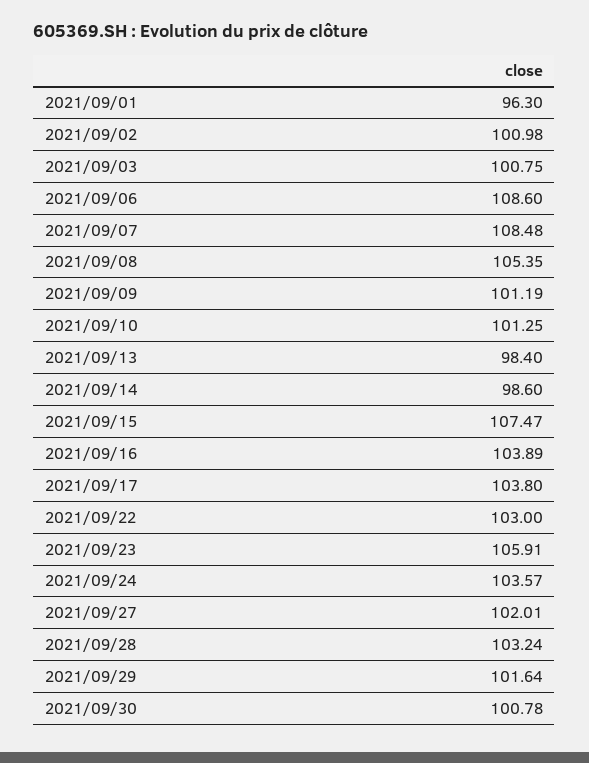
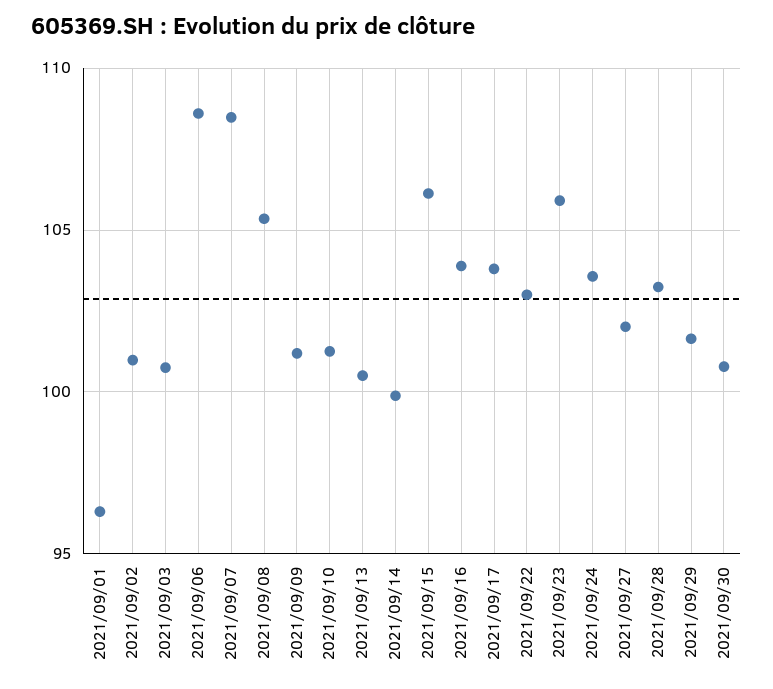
  {
    "2021/09/01": 96.3,
    "2021/09/02": 100.98,
    "2021/09/03": 100.75,
    "2021/09/06": 108.6,
    "2021/09/07": 108.48,
    "2021/09/08": 105.35,
    "2021/09/09": 101.19,
    "2021/09/10": 101.25,
-   "2021/09/13": 98.4,
+   "2021/09/13": 100.5,
-   "2021/09/14": 98.6,
+   "2021/09/14": 100,
-   "2021/09/15": 107.47,
+   "2021/09/15": 106,
    "2021/09/16": 103.89,
    "2021/09/17": 103.8,
    "2021/09/22": 103,
    "2021/09/23": 105.91,
    "2021/09/24": 103.57,
    "2021/09/27": 102.01,
    "2021/09/28": 103.24,
    "2021/09/29": 101.64,
    "2021/09/30": 100.78
  }

